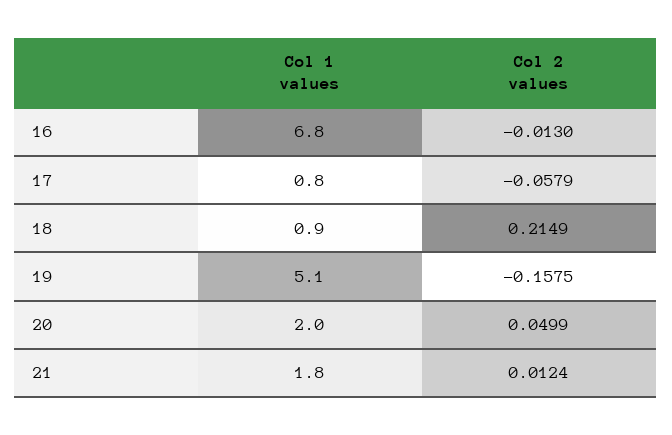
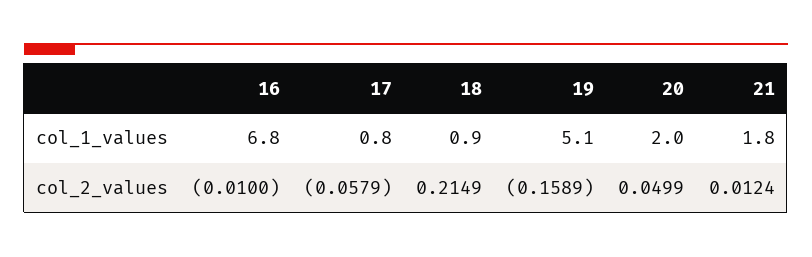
  {
    "Col 1 values": {
      "16": 6.8,
      "17": 0.8,
      "18": 0.9,
      "19": 5.1,
      "20": 2,
      "21": 1.8
    },
    "Col 2 values": {
-     "16": -0.013,
+     "16": -0.01,
      "17": -0.0579,
      "18": 0.2149,
-     "19": -0.1575,
+     "19": -0.1589,
      "20": 0.0499,
      "21": 0.0124
    }
  }

